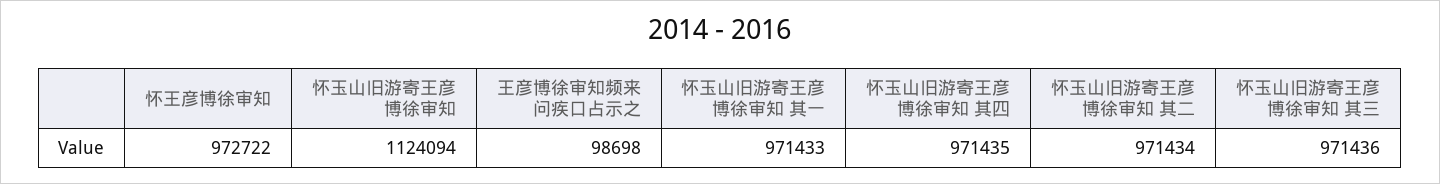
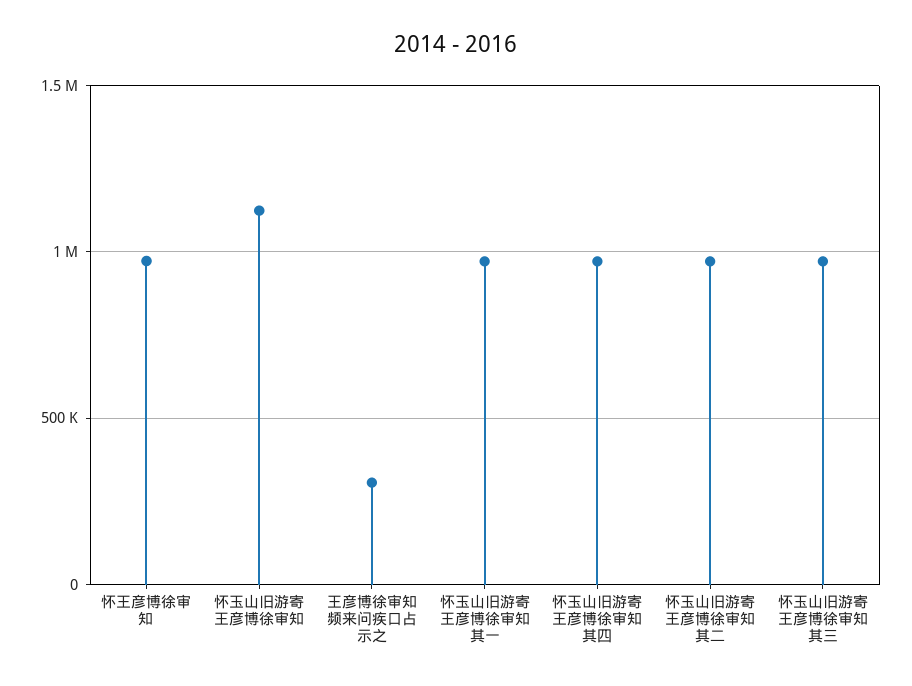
  {
    "怀王彦博徐审知": 972722,
    "怀玉山旧游寄王彦博徐审知": 1124094,
-   "王彦博徐审知频来问疾口占示之": 98698,
+   "王彦博徐审知频来问疾口占示之": 300000,
    "怀玉山旧游寄王彦博徐审知 其一": 971433,
    "怀玉山旧游寄王彦博徐审知 其四": 971435,
    "怀玉山旧游寄王彦博徐审知 其二": 971434,
    "怀玉山旧游寄王彦博徐审知 其三": 971436
  }

